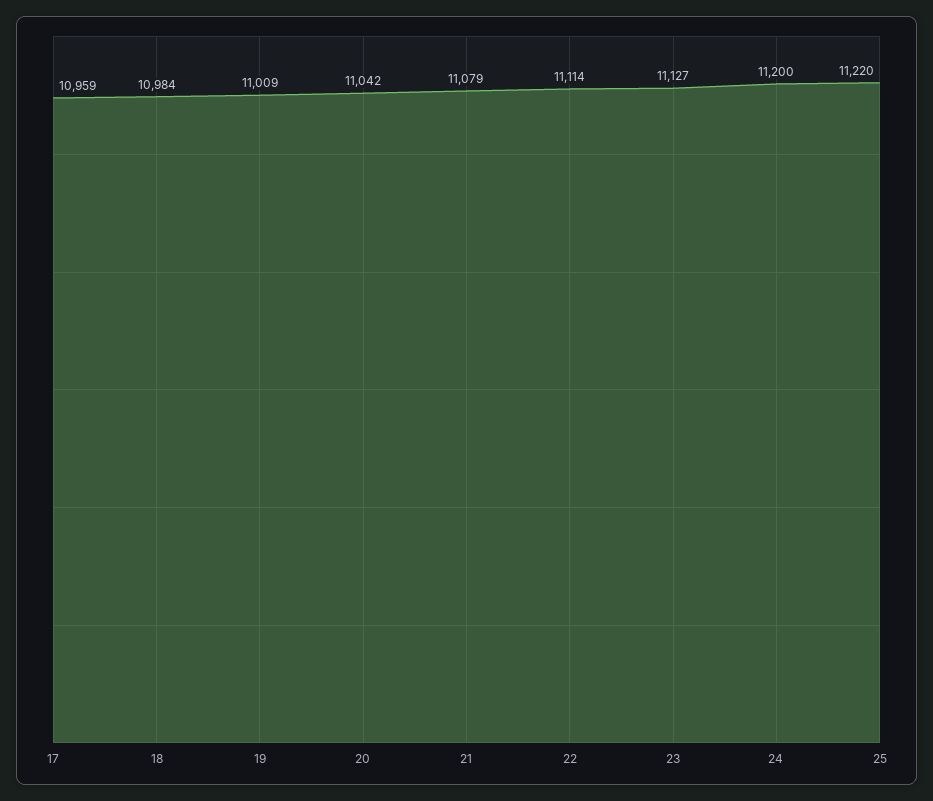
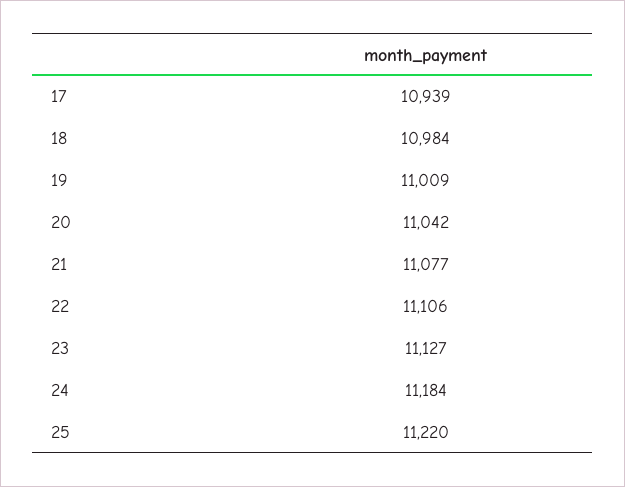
  {
-   "17": 10959,
+   "17": 10939,
    "18": 10984,
    "19": 11009,
    "20": 11042,
-   "21": 11079,
+   "21": 11077,
-   "22": 11114,
+   "22": 11106,
    "23": 11127,
-   "24": 11200,
+   "24": 11184,
    "25": 11220
  }

